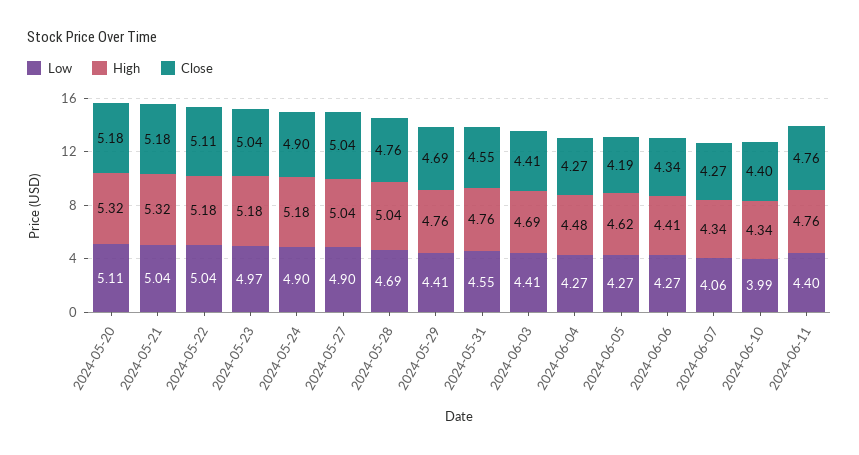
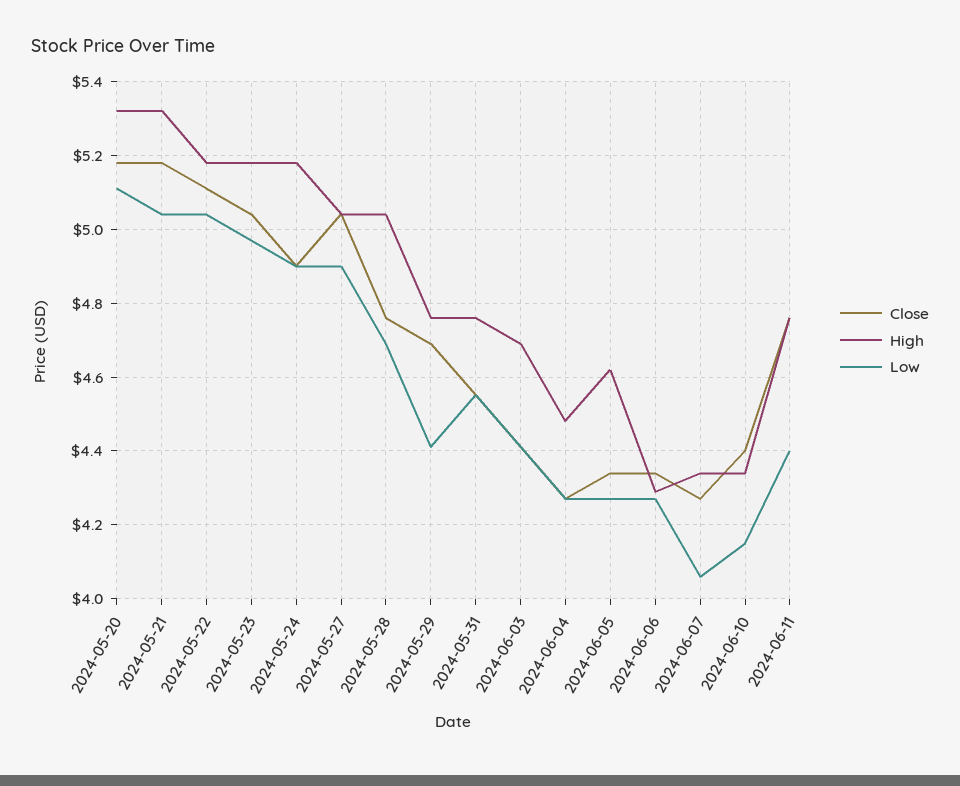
  {
    "Low": {
      "2024-05-20": 5.11,
      "2024-05-21": 5.04,
      "2024-05-22": 5.04,
      "2024-05-23": 4.97,
      "2024-05-24": 4.9,
      "2024-05-27": 4.9,
      "2024-05-28": 4.69,
      "2024-05-29": 4.41,
      "2024-05-31": 4.55,
      "2024-06-03": 4.41,
      "2024-06-04": 4.27,
      "2024-06-05": 4.27,
      "2024-06-06": 4.27,
      "2024-06-07": 4.06,
-     "2024-06-10": 3.99,
+     "2024-06-10": 4.15,
      "2024-06-11": 4.4
    },
    "High": {
      "2024-05-20": 5.32,
      "2024-05-21": 5.32,
      "2024-05-22": 5.18,
      "2024-05-23": 5.18,
      "2024-05-24": 5.18,
      "2024-05-27": 5.04,
      "2024-05-28": 5.04,
      "2024-05-29": 4.76,
      "2024-05-31": 4.76,
      "2024-06-03": 4.69,
      "2024-06-04": 4.48,
      "2024-06-05": 4.62,
-     "2024-06-06": 4.41,
+     "2024-06-06": 4.3,
      "2024-06-07": 4.34,
      "2024-06-10": 4.34,
      "2024-06-11": 4.76
    },
    "Close": {
      "2024-05-20": 5.18,
      "2024-05-21": 5.18,
      "2024-05-22": 5.11,
      "2024-05-23": 5.04,
      "2024-05-24": 4.9,
      "2024-05-27": 5.04,
      "2024-05-28": 4.76,
      "2024-05-29": 4.69,
      "2024-05-31": 4.55,
      "2024-06-03": 4.41,
      "2024-06-04": 4.27,
-     "2024-06-05": 4.19,
+     "2024-06-05": 4.35,
      "2024-06-06": 4.34,
      "2024-06-07": 4.27,
      "2024-06-10": 4.4,
      "2024-06-11": 4.76
    }
  }

